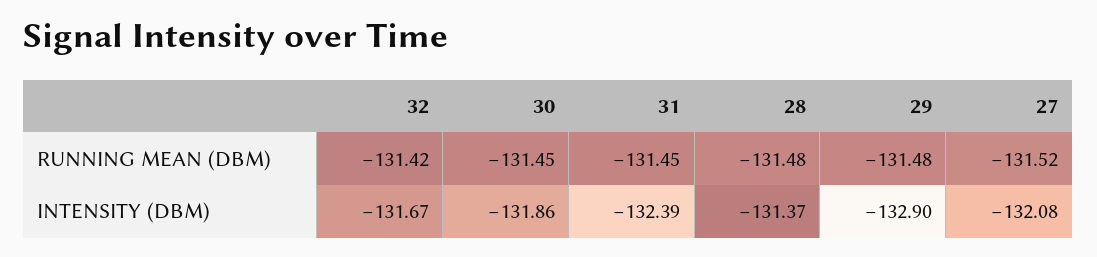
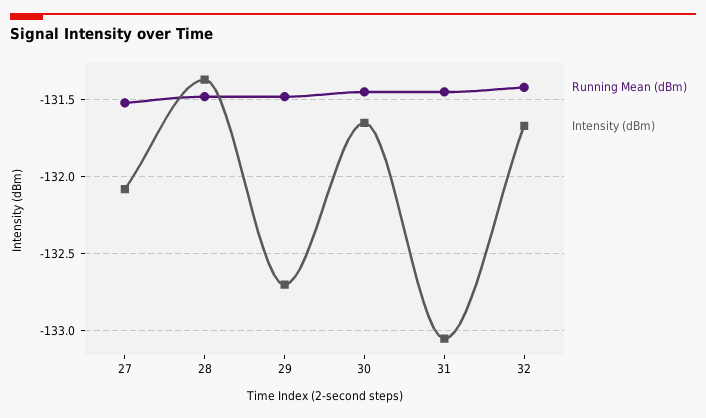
  {
    "RUNNING MEAN (DBM)": {
      "32": -131.42,
      "30": -131.45,
      "31": -131.45,
      "28": -131.48,
      "29": -131.48,
      "27": -131.52
    },
    "INTENSITY (DBM)": {
      "32": -131.67,
-     "30": -131.86,
+     "30": -131.65,
-     "31": -132.39,
+     "31": -133.05,
      "28": -131.37,
-     "29": -132.9,
+     "29": -132.7,
      "27": -132.08
    }
  }

